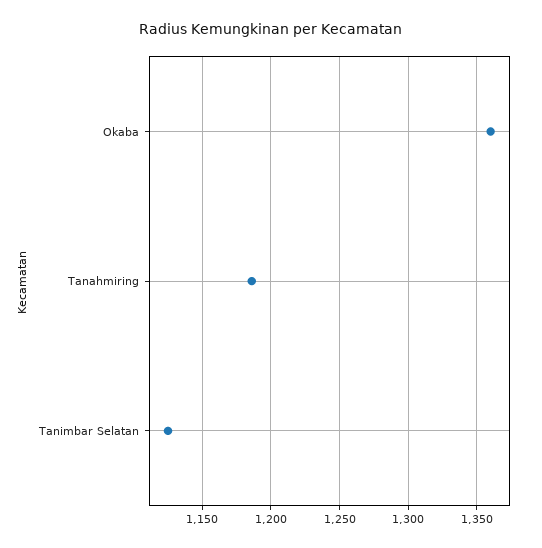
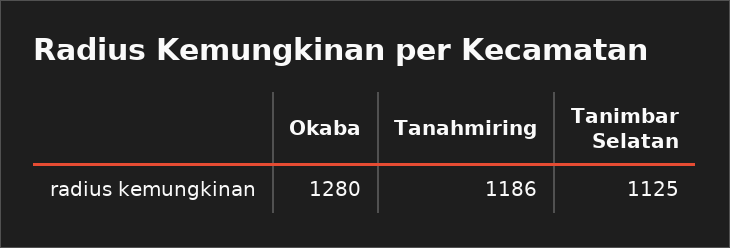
  {
-   "Okaba": 1360,
+   "Okaba": 1280,
    "Tanahmiring": 1186,
    "Tanimbar Selatan": 1125
  }

